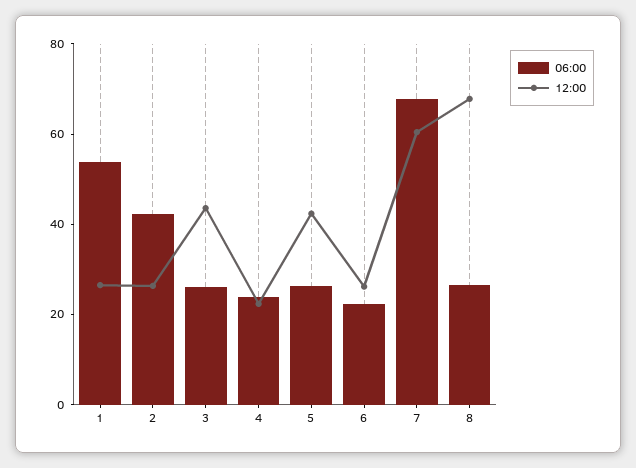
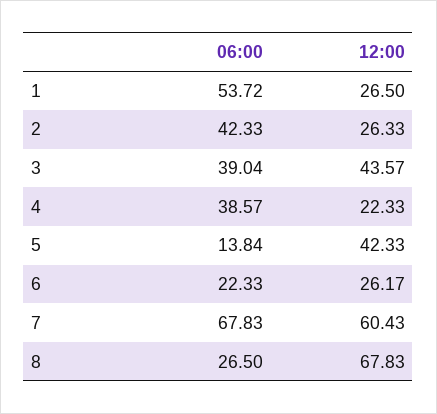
  {
    "06:00": {
      "1": 53.72,
      "2": 42.33,
-     "3": 25,
+     "3": 39.04,
-     "4": 25,
+     "4": 38.57,
-     "5": 25,
+     "5": 13.84,
      "6": 22.33,
      "7": 67.83,
      "8": 26.5
    },
    "12:00": {
      "1": 26.5,
      "2": 26.33,
      "3": 43.57,
      "4": 22.33,
      "5": 42.33,
      "6": 26.17,
      "7": 60.43,
      "8": 67.83
    }
  }

